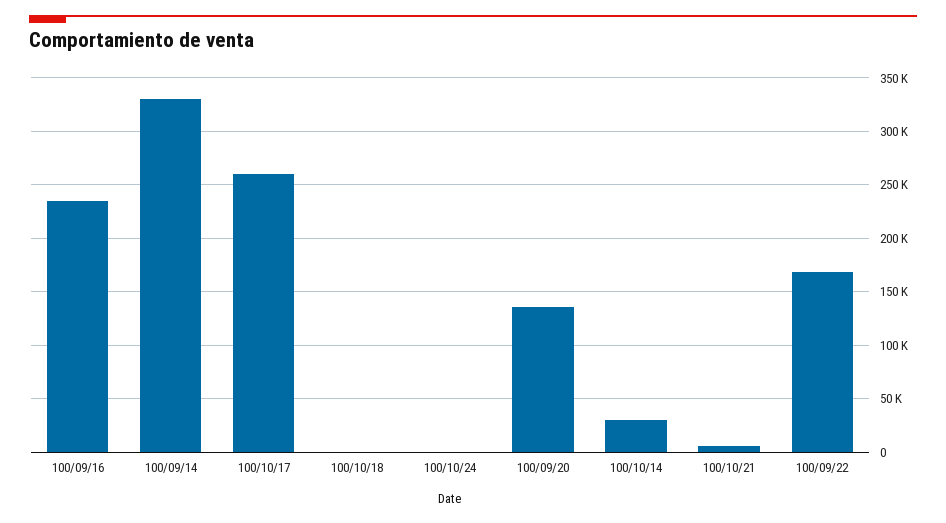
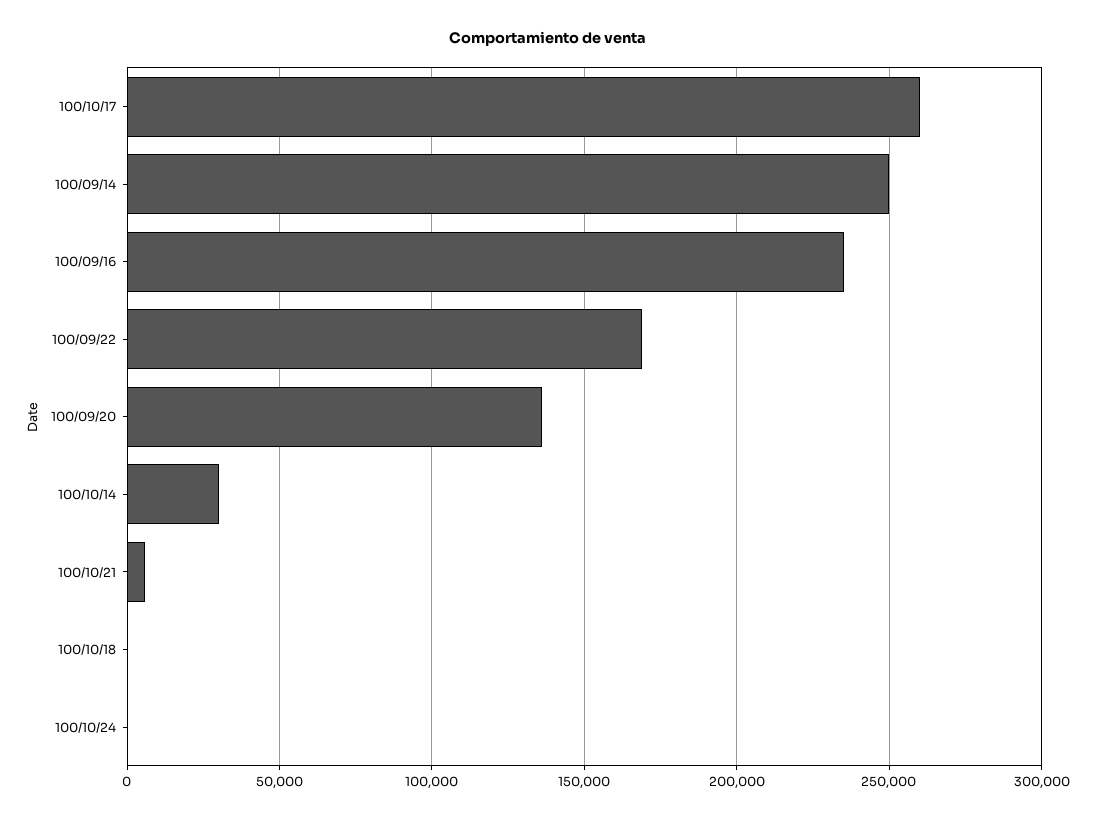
  {
    "100/09/16": 235000,
-   "100/09/14": 330000,
+   "100/09/14": 250000,
    "100/10/17": 260000,
    "100/10/18": 0,
    "100/10/24": 0,
    "100/09/20": 135000,
    "100/10/14": 30000,
    "100/10/21": 5000,
    "100/09/22": 170000
  }

